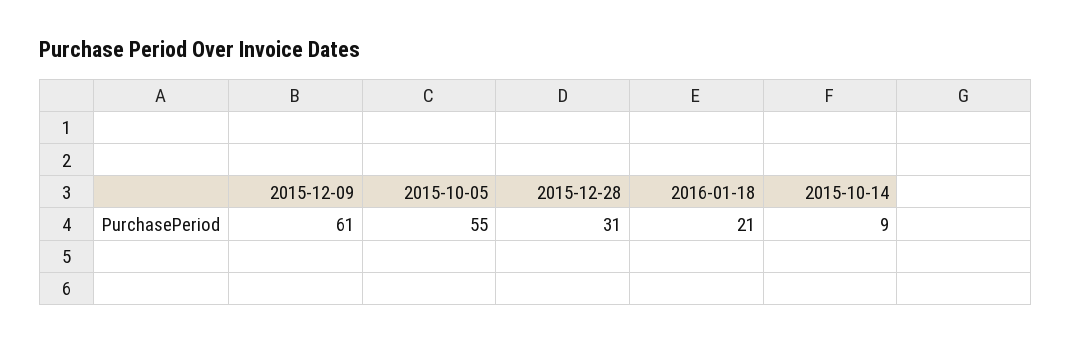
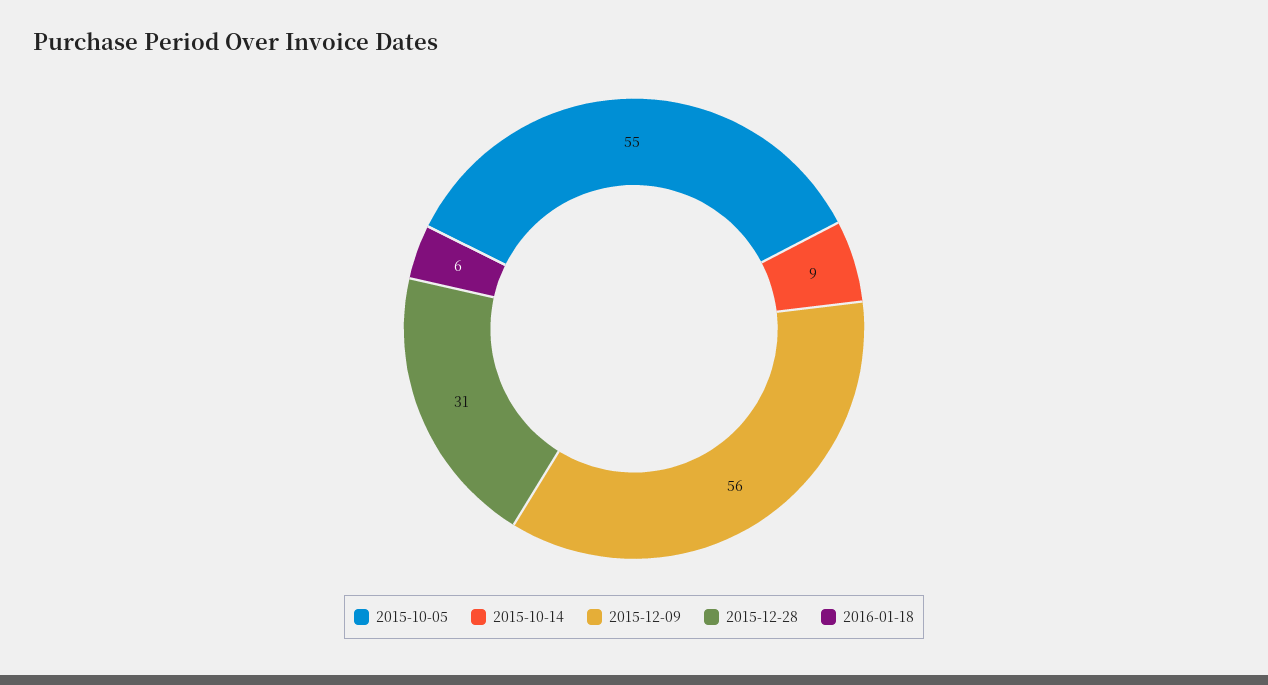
  {
-   "2015-12-09": 61,
+   "2015-12-09": 56,
    "2015-10-05": 55,
    "2015-12-28": 31,
-   "2016-01-18": 21,
+   "2016-01-18": 6,
    "2015-10-14": 9
  }

